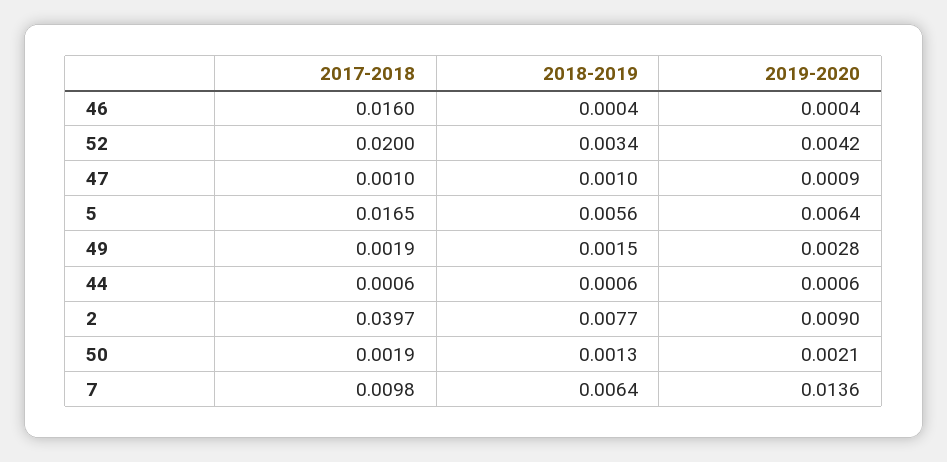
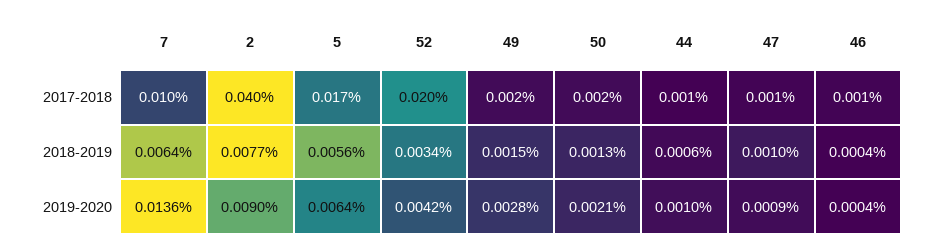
  {
    "2017-2018": {
-     "46": 0.016,
+     "46": 0.001,
      "52": 0.02,
      "47": 0.001,
      "5": 0.0165,
      "49": 0.0019,
      "44": 0.0006,
      "2": 0.0397,
      "50": 0.0019,
      "7": 0.0098
    },
    "2018-2019": {
      "46": 0.0004,
      "52": 0.0034,
      "47": 0.001,
      "5": 0.0056,
      "49": 0.0015,
      "44": 0.0006,
      "2": 0.0077,
      "50": 0.0013,
      "7": 0.0064
    },
    "2019-2020": {
      "46": 0.0004,
      "52": 0.0042,
      "47": 0.0009,
      "5": 0.0064,
      "49": 0.0028,
-     "44": 0.0006,
+     "44": 0.001,
      "2": 0.009,
      "50": 0.0021,
      "7": 0.0136
    }
  }

